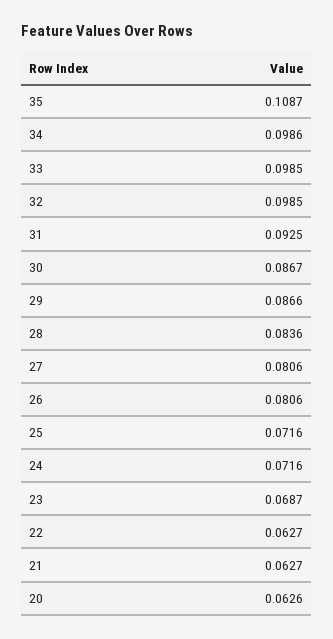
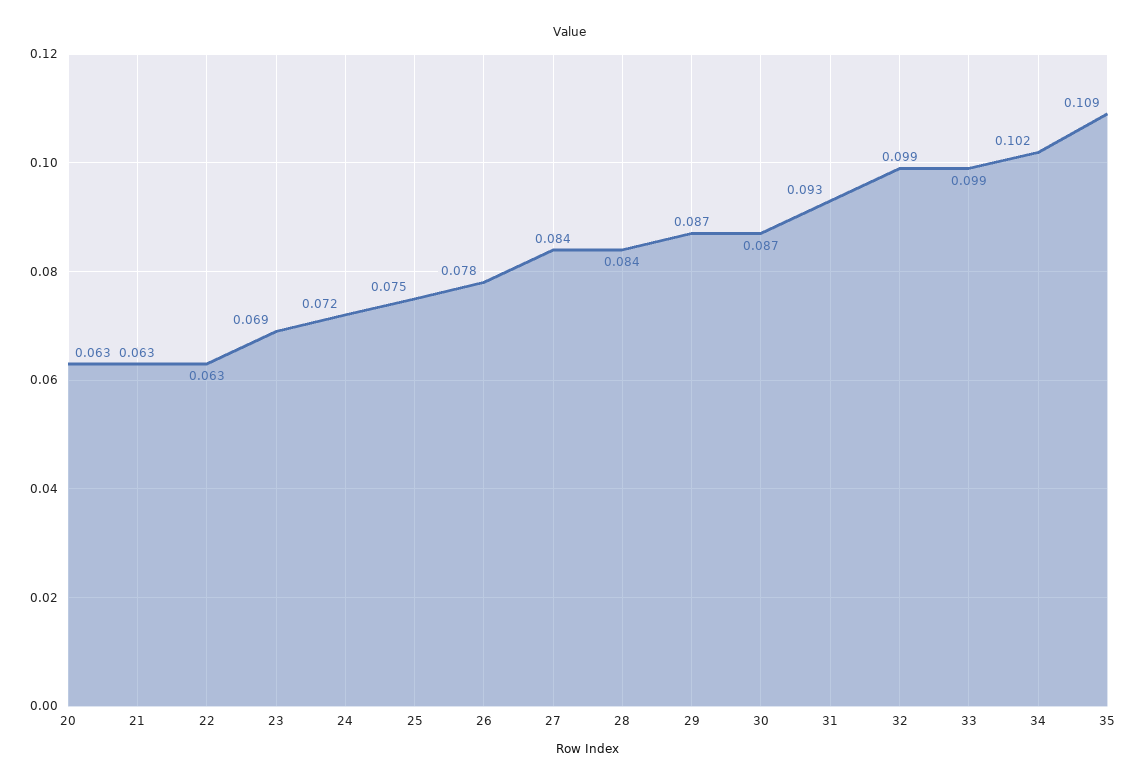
  {
    "35": 0.1087,
-   "34": 0.0986,
+   "34": 0.102,
    "33": 0.0985,
    "32": 0.0985,
    "31": 0.0925,
    "30": 0.0867,
    "29": 0.0866,
    "28": 0.0836,
-   "27": 0.0806,
+   "27": 0.084,
-   "26": 0.0806,
+   "26": 0.078,
-   "25": 0.0716,
+   "25": 0.075,
    "24": 0.0716,
    "23": 0.0687,
    "22": 0.0627,
    "21": 0.0627,
    "20": 0.0626
  }

